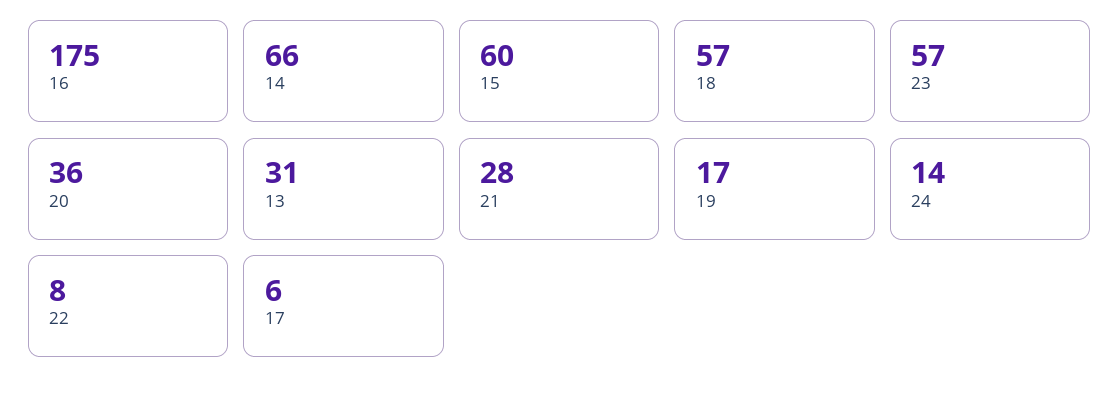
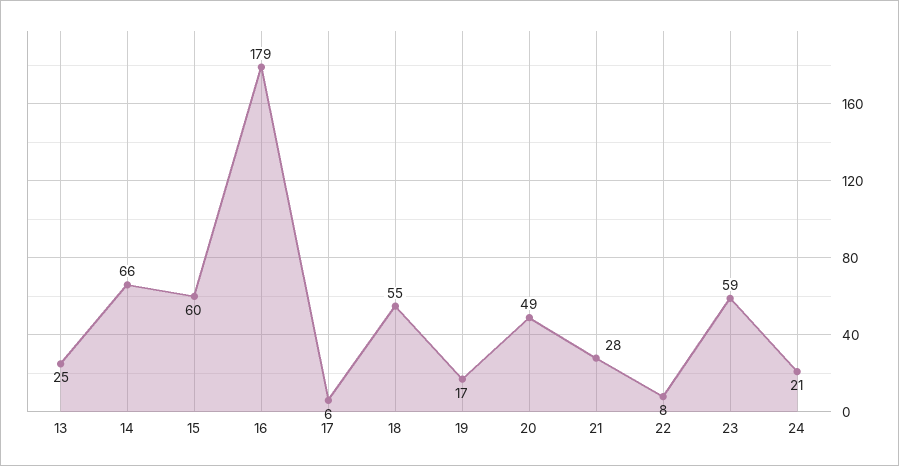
  {
-   "16": 175,
+   "16": 179,
    "14": 66,
    "15": 60,
-   "18": 57,
+   "18": 55,
-   "23": 57,
+   "23": 59,
-   "20": 36,
+   "20": 49,
-   "13": 31,
+   "13": 25,
    "21": 28,
    "19": 17,
-   "24": 14,
+   "24": 21,
    "22": 8,
    "17": 6
  }

